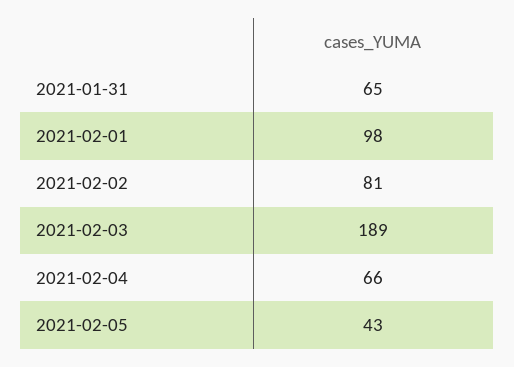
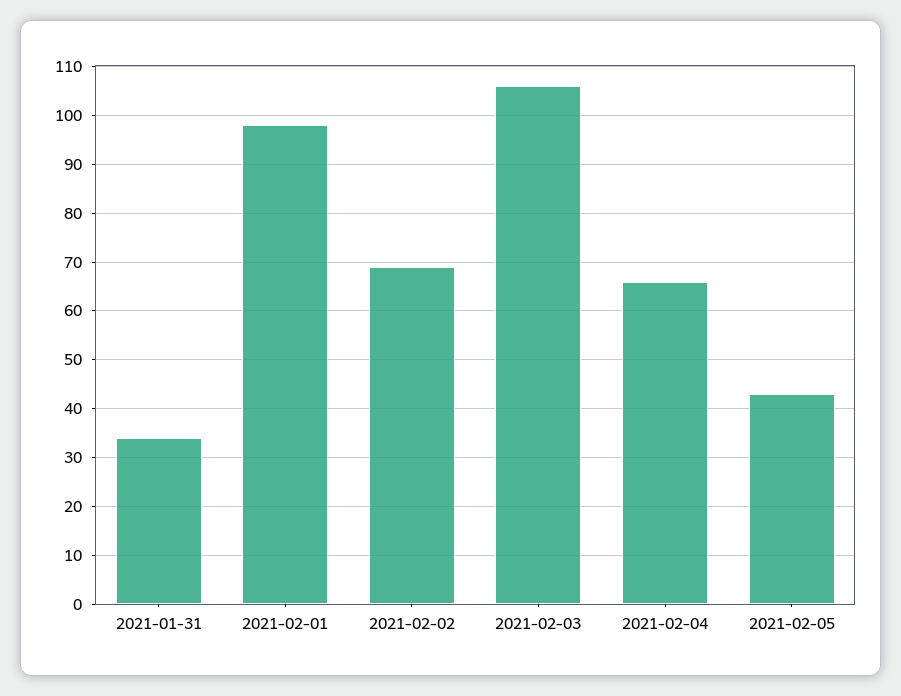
  {
-   "2021-01-31": 65,
+   "2021-01-31": 35,
    "2021-02-01": 98,
-   "2021-02-02": 81,
+   "2021-02-02": 70,
-   "2021-02-03": 189,
+   "2021-02-03": 105,
    "2021-02-04": 66,
    "2021-02-05": 43
  }

